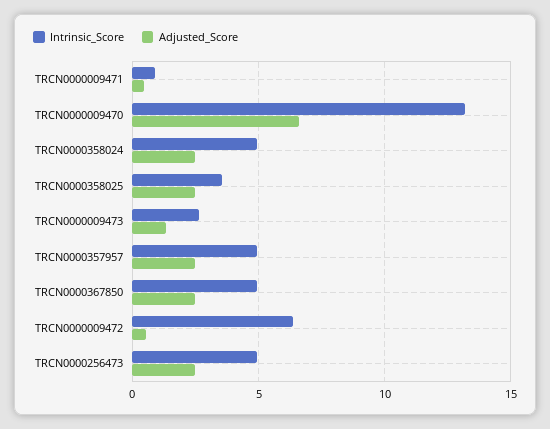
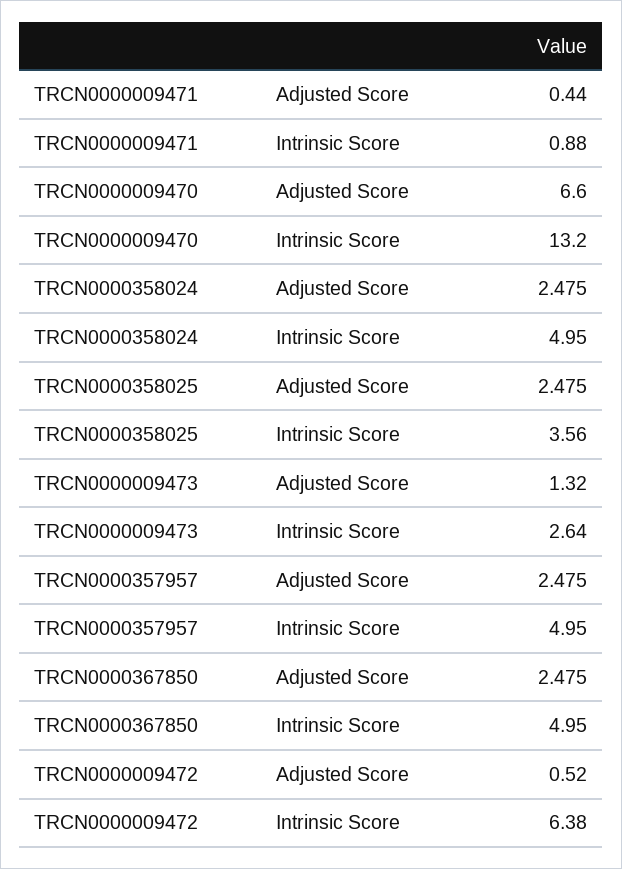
  {
    "Intrinsic_Score": {
      "TRCN0000009471": 0.88,
      "TRCN0000009470": 13.2,
      "TRCN0000358024": 4.95,
      "TRCN0000358025": 3.56,
      "TRCN0000009473": 2.64,
      "TRCN0000357957": 4.95,
      "TRCN0000367850": 4.95,
-     "TRCN0000009472": 6.38,
+     "TRCN0000009472": 6.38
-     "TRCN0000256473": 5
    },
    "Adjusted_Score": {
      "TRCN0000009471": 0.44,
      "TRCN0000009470": 6.6,
      "TRCN0000358024": 2.475,
      "TRCN0000358025": 2.475,
      "TRCN0000009473": 1.32,
      "TRCN0000357957": 2.475,
      "TRCN0000367850": 2.475,
-     "TRCN0000009472": 0.52,
+     "TRCN0000009472": 0.52
-     "TRCN0000256473": 2.5
    }
  }

